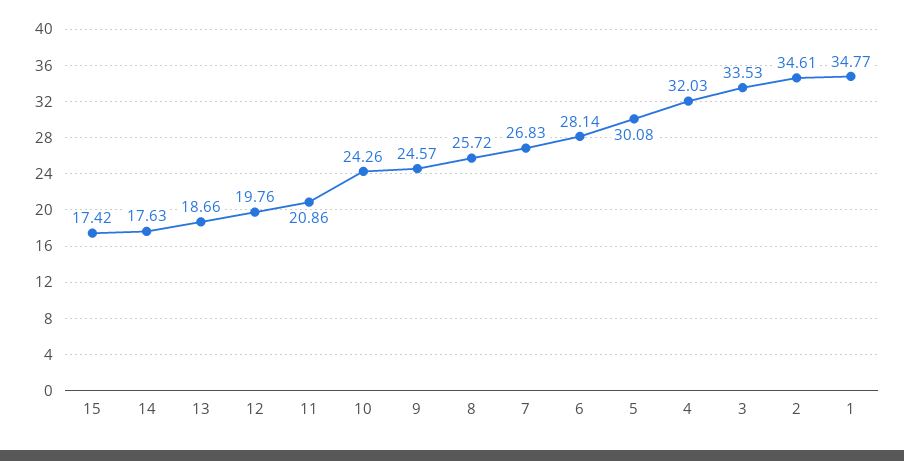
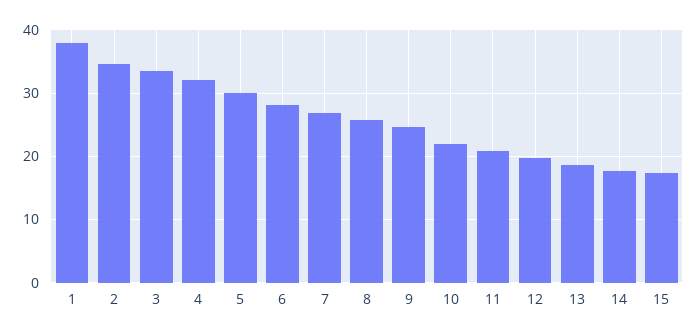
  {
    "15": 17.42,
    "14": 17.63,
    "13": 18.66,
    "12": 19.76,
    "11": 20.86,
-   "10": 24.26,
+   "10": 22,
    "9": 24.57,
    "8": 25.72,
    "7": 26.83,
    "6": 28.14,
    "5": 30.08,
    "4": 32.03,
    "3": 33.53,
    "2": 34.61,
-   "1": 34.77
+   "1": 38
  }

